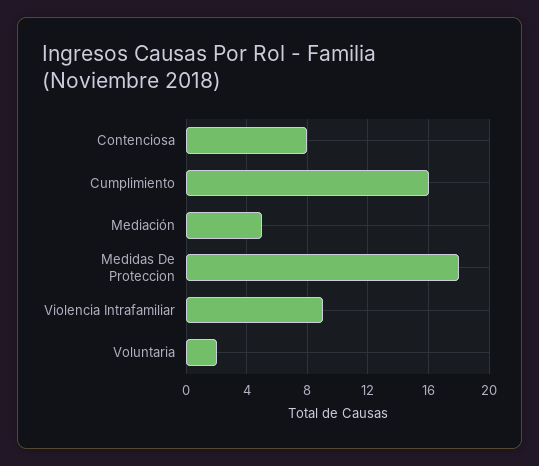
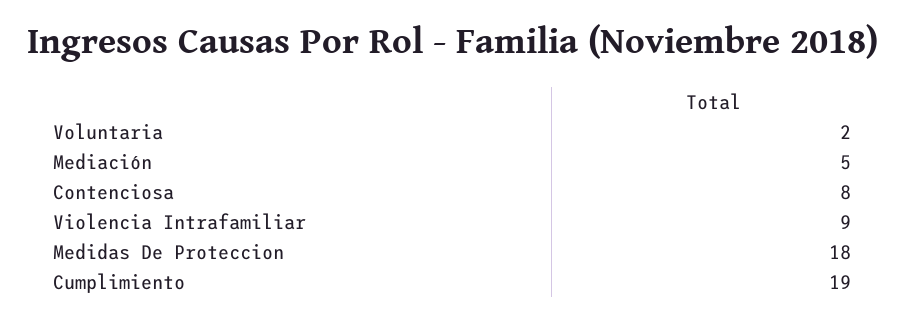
  {
    "Contenciosa": 8,
-   "Cumplimiento": 16,
+   "Cumplimiento": 19,
    "Mediación": 5,
    "Medidas De Proteccion": 18,
    "Violencia Intrafamiliar": 9,
    "Voluntaria": 2
  }

